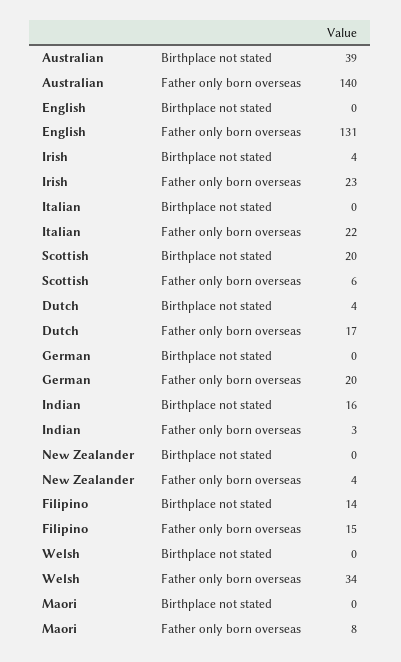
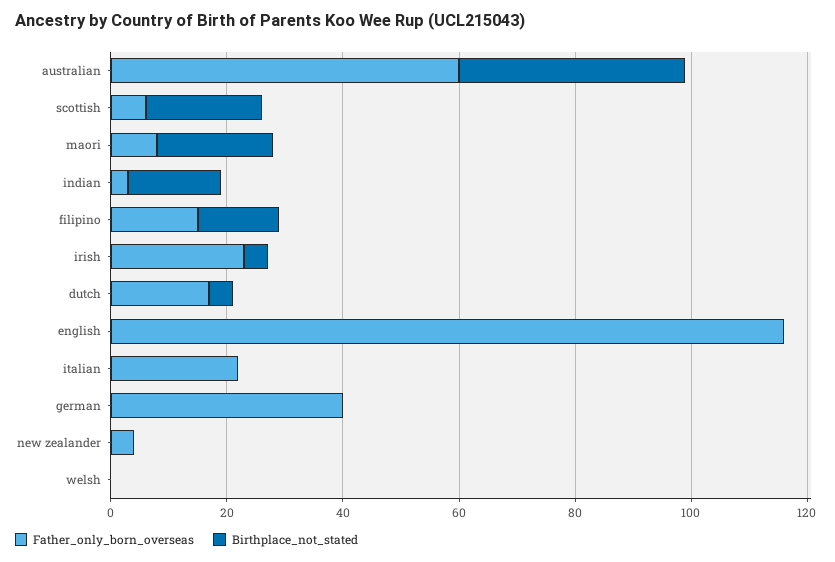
  {
    "Birthplace not stated": {
      "Australian": 39,
      "English": 0,
      "Irish": 4,
      "Italian": 0,
      "Scottish": 20,
      "Dutch": 4,
      "German": 0,
      "Indian": 16,
      "New Zealander": 0,
      "Filipino": 14,
      "Welsh": 0,
-     "Maori": 0
+     "Maori": 20
    },
    "Father only born overseas": {
-     "Australian": 140,
+     "Australian": 60,
-     "English": 131,
+     "English": 115,
      "Irish": 23,
      "Italian": 22,
      "Scottish": 6,
      "Dutch": 17,
-     "German": 20,
+     "German": 40,
      "Indian": 3,
      "New Zealander": 4,
      "Filipino": 15,
-     "Welsh": 34,
+     "Welsh": 0,
      "Maori": 8
    }
  }

